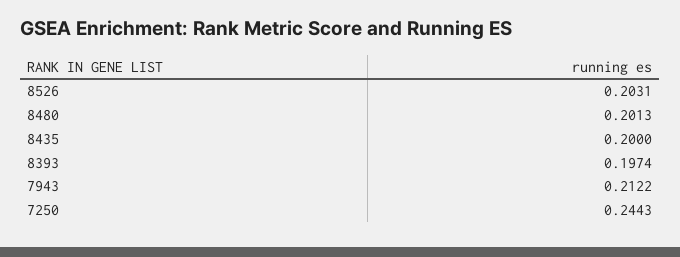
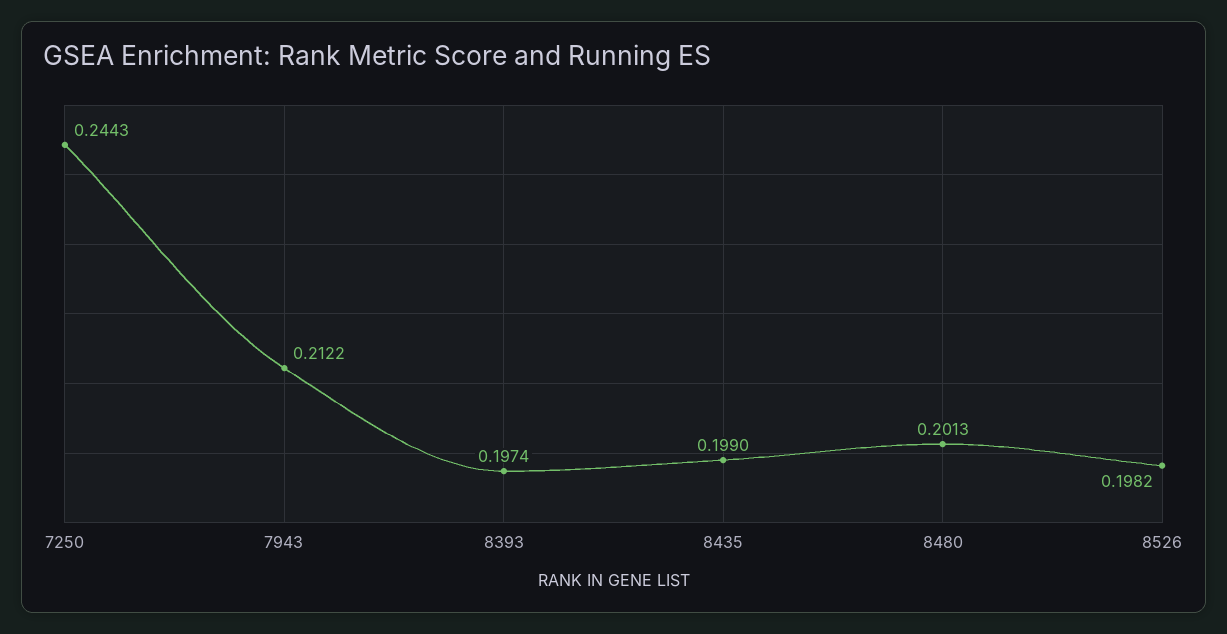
  {
-   "8526": 0.2031,
+   "8526": 0.1982,
    "8480": 0.2013,
-   "8435": 0.2,
+   "8435": 0.199,
    "8393": 0.1974,
    "7943": 0.2122,
    "7250": 0.2443
  }

